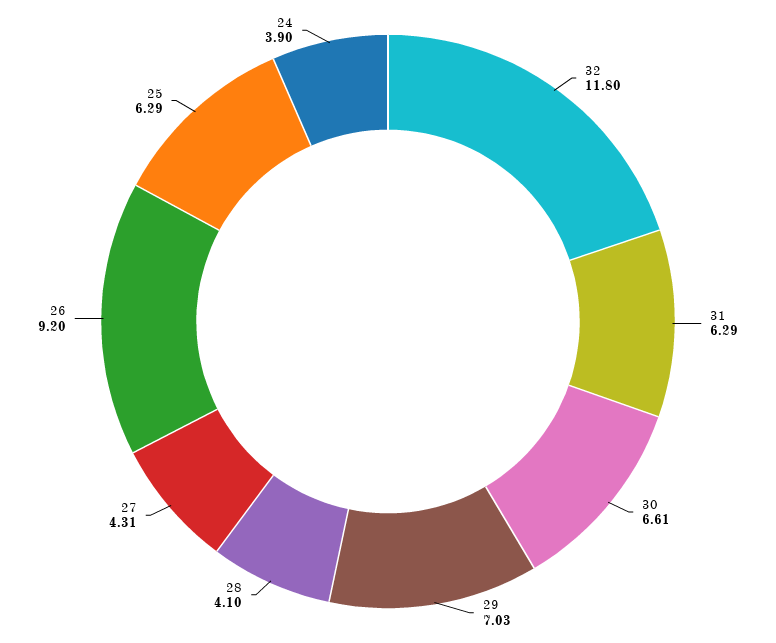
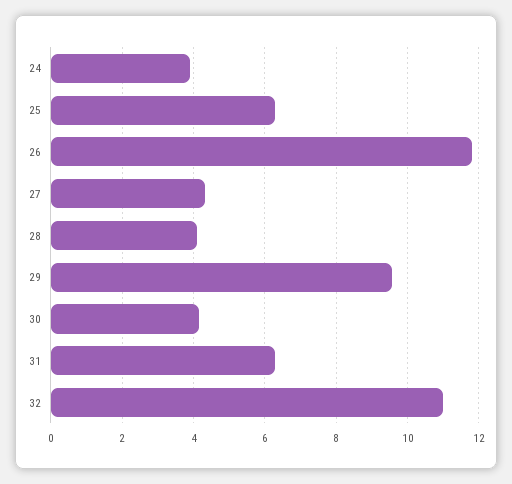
  {
-   "32": 11.8,
+   "32": 11,
    "31": 6.29,
-   "30": 6.61,
+   "30": 4.2,
-   "29": 7.03,
+   "29": 9.6,
    "28": 4.1,
    "27": 4.31,
-   "26": 9.2,
+   "26": 11.8,
    "25": 6.29,
    "24": 3.9
  }

